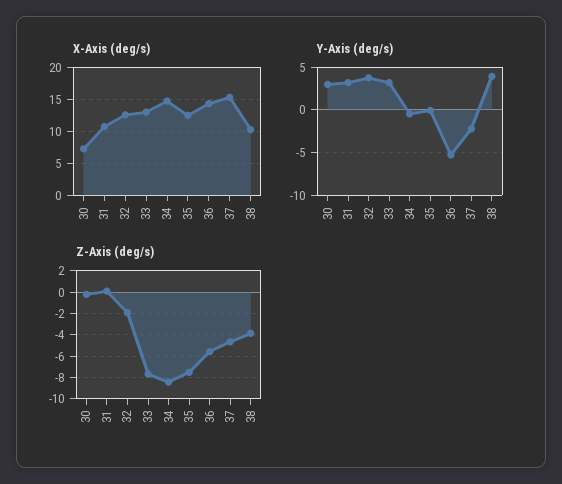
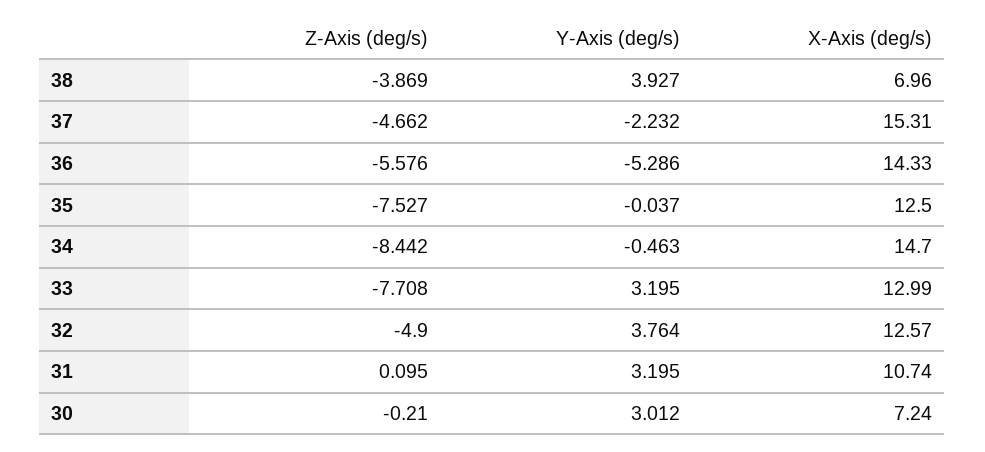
  {
    "X-Axis (deg/s)": {
      "30": 7.24,
      "31": 10.74,
      "32": 12.57,
      "33": 12.99,
      "34": 14.7,
      "35": 12.5,
      "36": 14.33,
      "37": 15.31,
-     "38": 10
+     "38": 6.96
    },
    "Y-Axis (deg/s)": {
      "30": 3.012,
      "31": 3.195,
      "32": 3.764,
      "33": 3.195,
      "34": -0.463,
      "35": -0.037,
      "36": -5.286,
      "37": -2.232,
      "38": 3.927
    },
    "Z-Axis (deg/s)": {
      "30": -0.21,
      "31": 0.095,
-     "32": -2,
+     "32": -4.9,
      "33": -7.708,
      "34": -8.442,
      "35": -7.527,
      "36": -5.576,
      "37": -4.662,
      "38": -3.869
    }
  }

